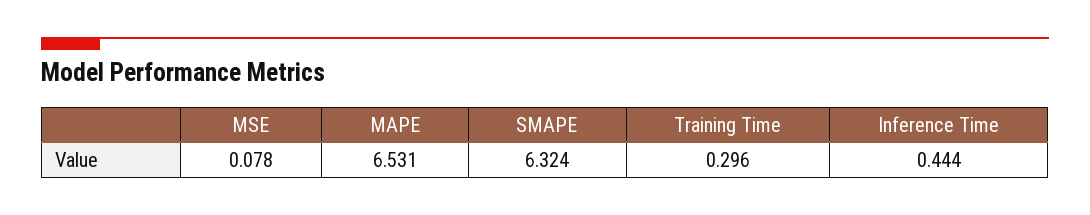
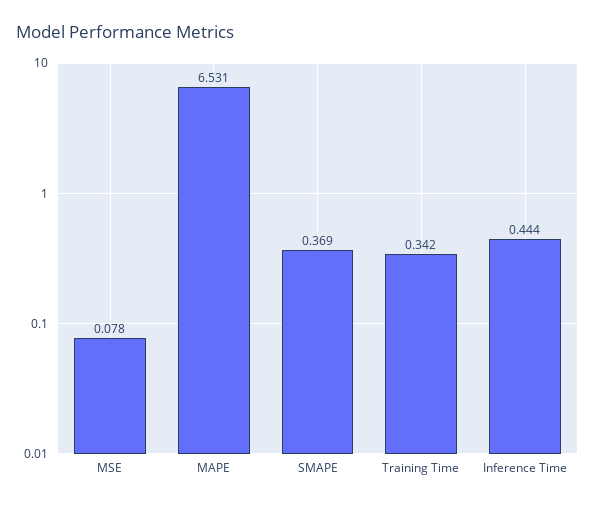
  {
    "MSE": 0.078,
    "MAPE": 6.531,
-   "SMAPE": 6.324,
+   "SMAPE": 0.369,
-   "Training Time": 0.296,
+   "Training Time": 0.342,
    "Inference Time": 0.444
  }

